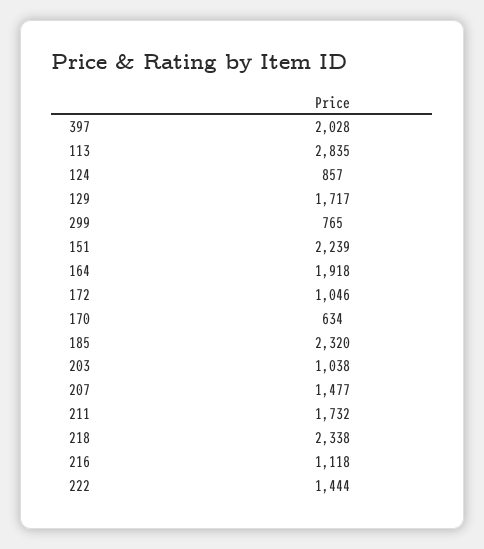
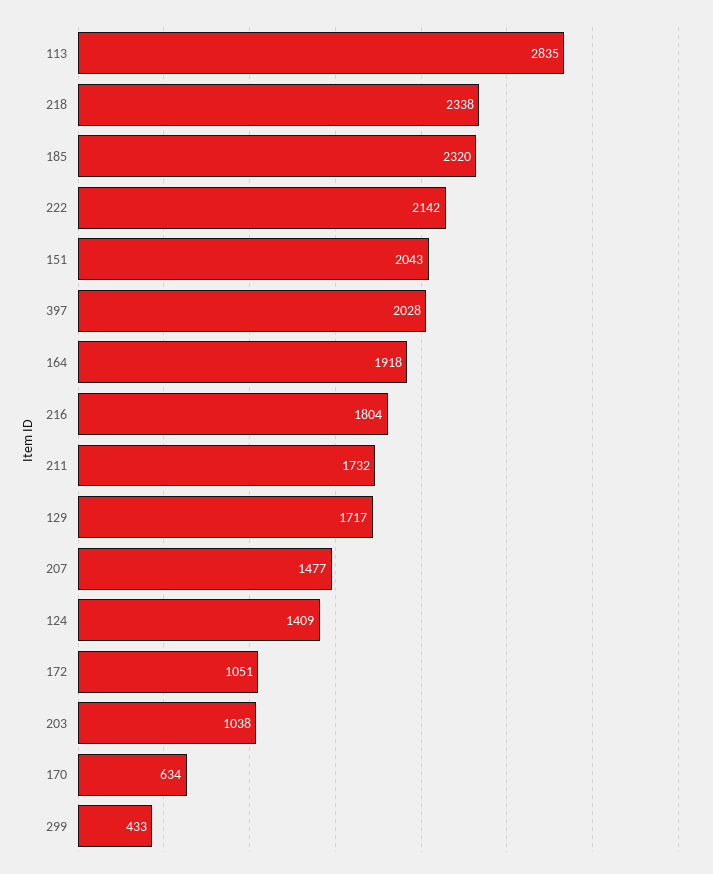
  {
    "397": 2028,
    "113": 2835,
-   "124": 857,
+   "124": 1409,
    "129": 1717,
-   "299": 765,
+   "299": 433,
-   "151": 2239,
+   "151": 2043,
    "164": 1918,
-   "172": 1046,
+   "172": 1051,
    "170": 634,
    "185": 2320,
    "203": 1038,
    "207": 1477,
    "211": 1732,
    "218": 2338,
-   "216": 1118,
+   "216": 1804,
-   "222": 1444
+   "222": 2142
  }

